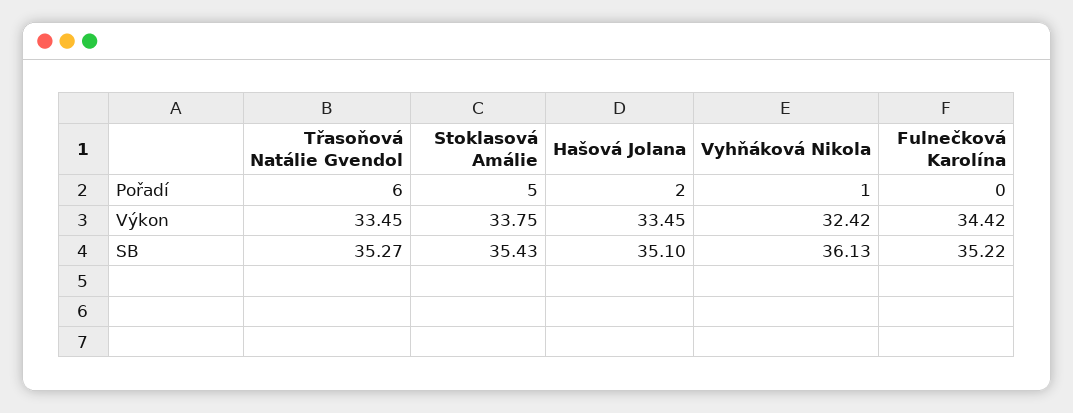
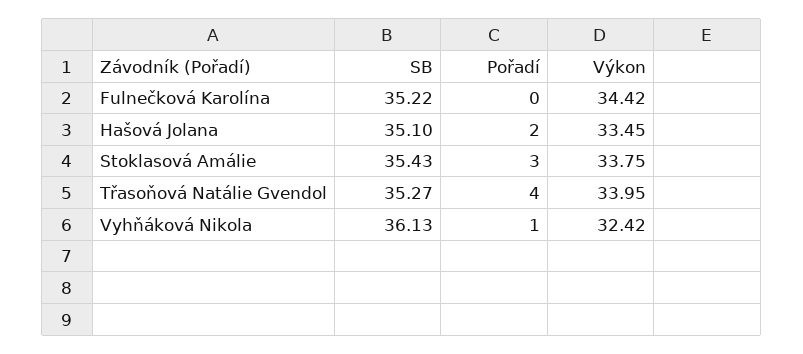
  {
    "Třasoňová Natálie Gvendol": {
-     "Pořadí": 6,
+     "Pořadí": 4,
-     "Výkon": 33.45,
+     "Výkon": 33.95,
      "SB": 35.27
    },
    "Stoklasová Amálie": {
-     "Pořadí": 5,
+     "Pořadí": 3,
      "Výkon": 33.75,
      "SB": 35.43
    },
    "Hašová Jolana": {
      "Pořadí": 2,
      "Výkon": 33.45,
      "SB": 35.1
    },
    "Vyhňáková Nikola": {
      "Pořadí": 1,
      "Výkon": 32.42,
      "SB": 36.13
    },
    "Fulnečková Karolína": {
      "Pořadí": 0,
      "Výkon": 34.42,
      "SB": 35.22
    }
  }

